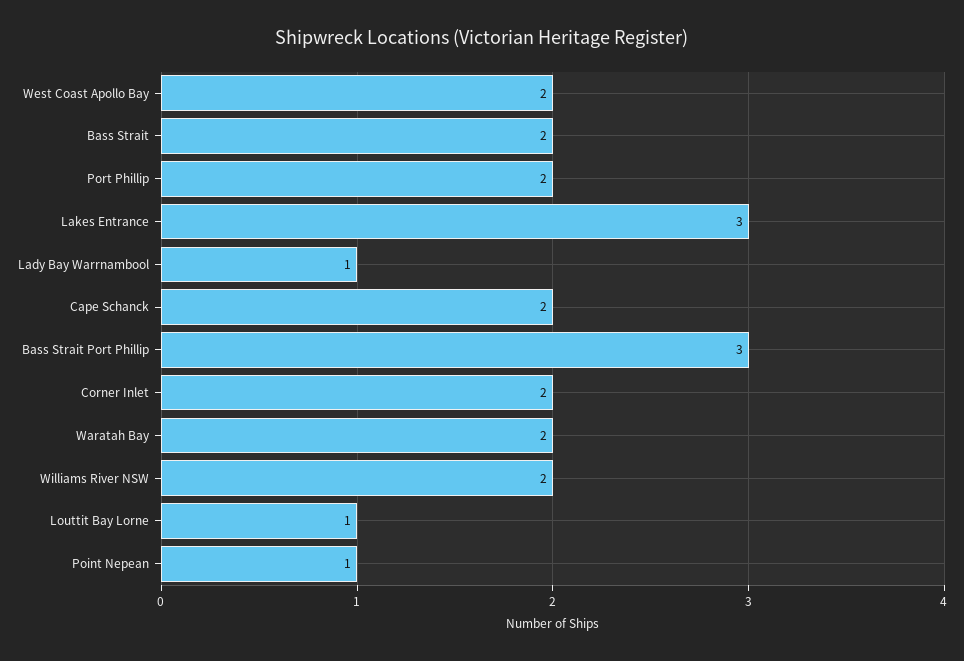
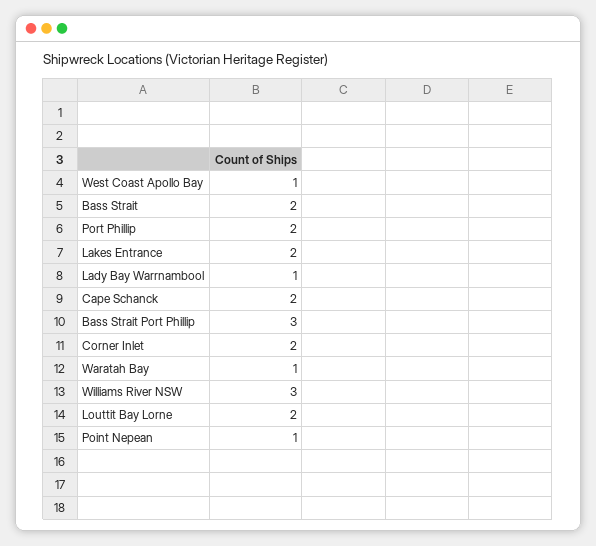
  {
-   "West Coast Apollo Bay": 2,
+   "West Coast Apollo Bay": 1,
    "Bass Strait": 2,
    "Port Phillip": 2,
-   "Lakes Entrance": 3,
+   "Lakes Entrance": 2,
    "Lady Bay Warrnambool": 1,
    "Cape Schanck": 2,
    "Bass Strait Port Phillip": 3,
    "Corner Inlet": 2,
-   "Waratah Bay": 2,
+   "Waratah Bay": 1,
-   "Williams River NSW": 2,
+   "Williams River NSW": 3,
-   "Louttit Bay Lorne": 1,
+   "Louttit Bay Lorne": 2,
    "Point Nepean": 1
  }

